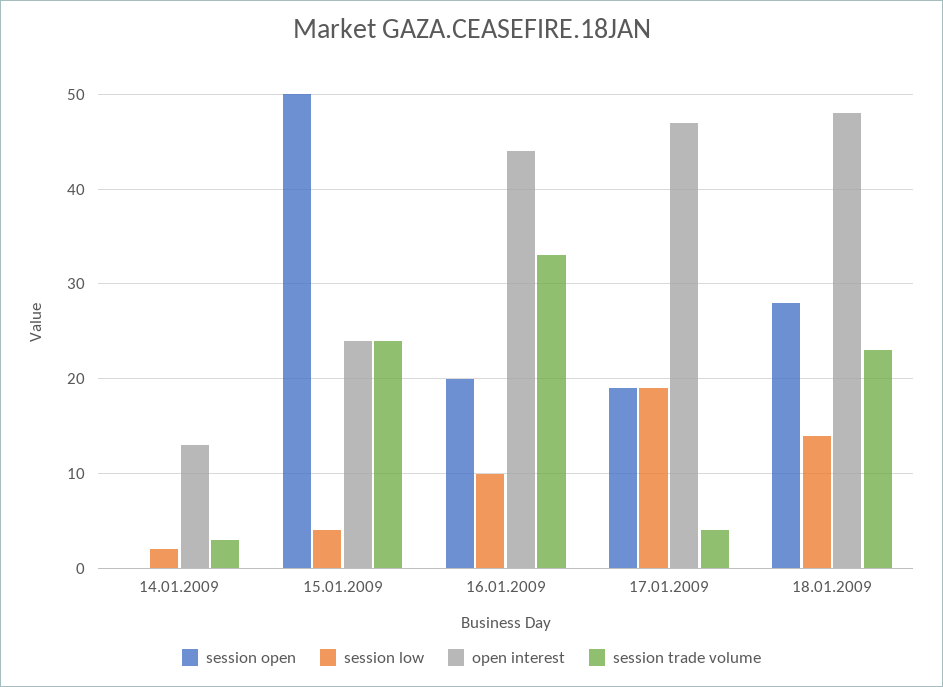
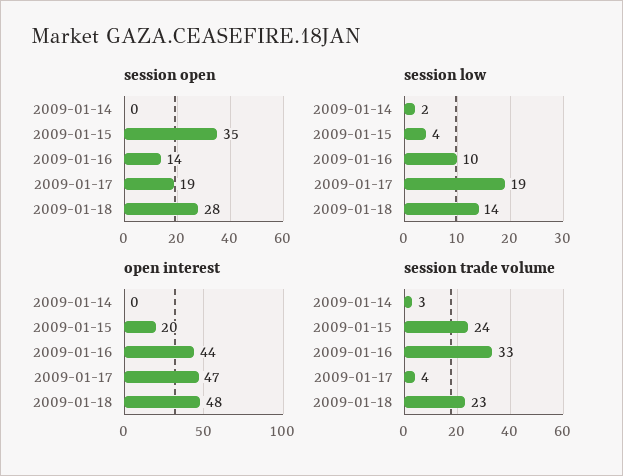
  {
    "session open": {
      "14.01.2009": 0,
-     "15.01.2009": 50,
+     "15.01.2009": 35,
-     "16.01.2009": 20,
+     "16.01.2009": 14,
      "17.01.2009": 19,
      "18.01.2009": 28
    },
    "session low": {
      "14.01.2009": 2,
      "15.01.2009": 4,
      "16.01.2009": 10,
      "17.01.2009": 19,
      "18.01.2009": 14
    },
    "open interest": {
-     "14.01.2009": 13,
+     "14.01.2009": 0,
-     "15.01.2009": 24,
+     "15.01.2009": 20,
      "16.01.2009": 44,
      "17.01.2009": 47,
      "18.01.2009": 48
    },
    "session trade volume": {
      "14.01.2009": 3,
      "15.01.2009": 24,
      "16.01.2009": 33,
      "17.01.2009": 4,
      "18.01.2009": 23
    }
  }

